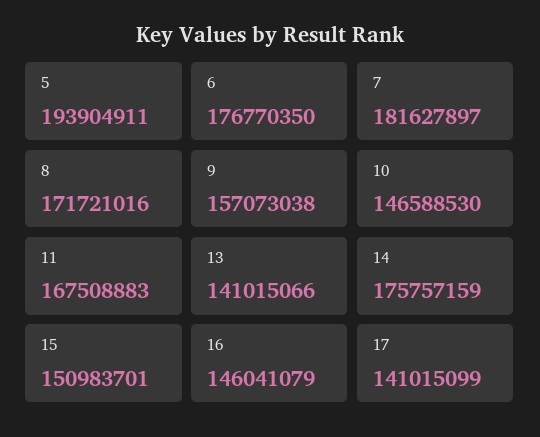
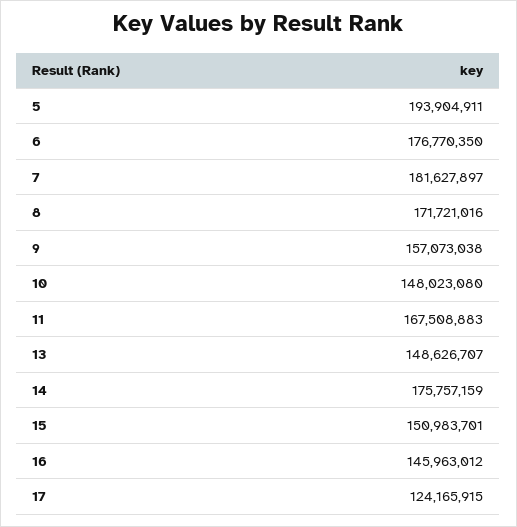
  {
    "5": 193904911,
    "6": 176770350,
    "7": 181627897,
    "8": 171721016,
    "9": 157073038,
-   "10": 146588530,
+   "10": 148023080,
    "11": 167508883,
-   "13": 141015066,
+   "13": 148626707,
    "14": 175757159,
    "15": 150983701,
-   "16": 146041079,
+   "16": 145963012,
-   "17": 141015099
+   "17": 124165915
  }

